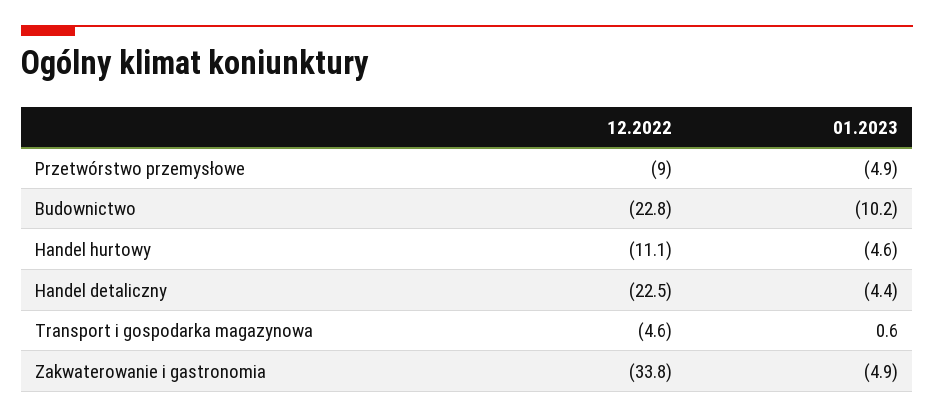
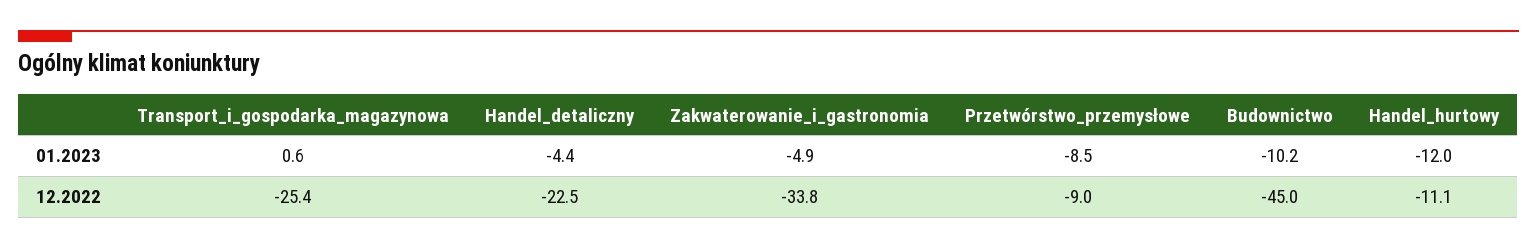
  {
    "12.2022": {
      "Przetwórstwo przemysłowe": -9,
-     "Budownictwo": -22.8,
+     "Budownictwo": -45,
      "Handel hurtowy": -11.1,
      "Handel detaliczny": -22.5,
-     "Transport i gospodarka magazynowa": -4.6,
+     "Transport i gospodarka magazynowa": -25.4,
      "Zakwaterowanie i gastronomia": -33.8
    },
    "01.2023": {
-     "Przetwórstwo przemysłowe": -4.9,
+     "Przetwórstwo przemysłowe": -8.5,
      "Budownictwo": -10.2,
-     "Handel hurtowy": -4.6,
+     "Handel hurtowy": -12,
      "Handel detaliczny": -4.4,
      "Transport i gospodarka magazynowa": 0.6,
      "Zakwaterowanie i gastronomia": -4.9
    }
  }

